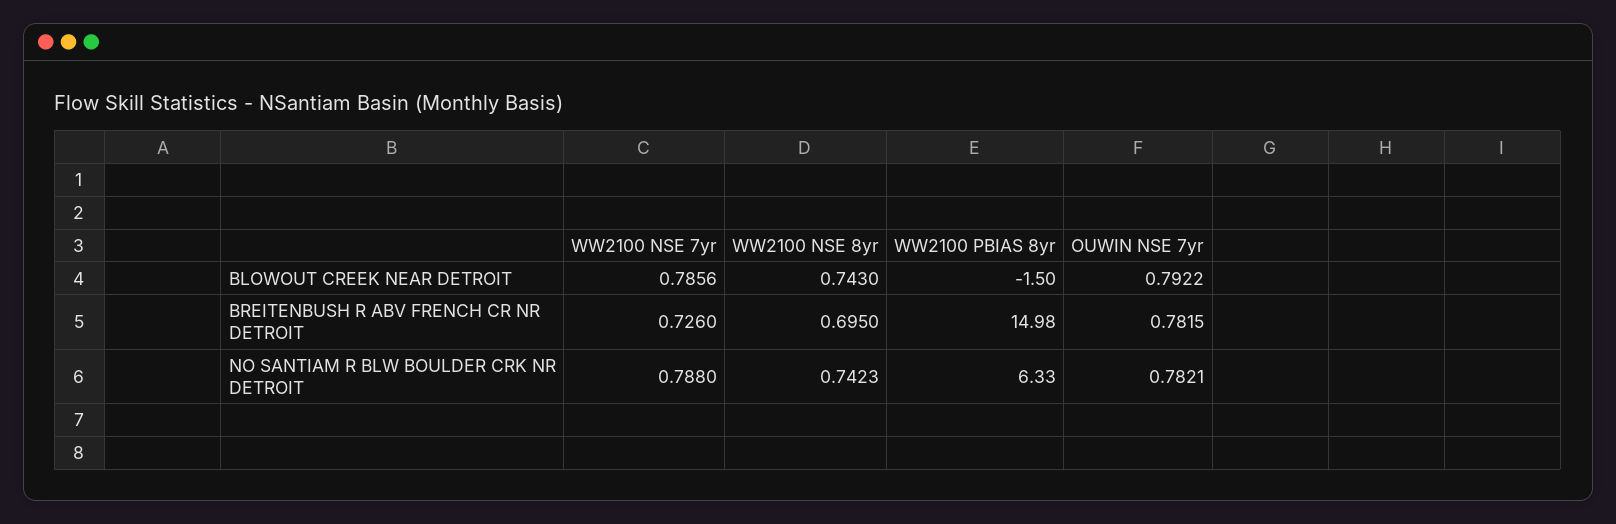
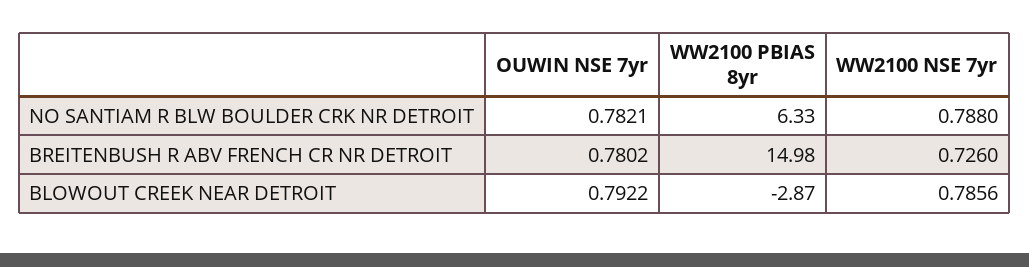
  {
    "WW2100 NSE 7yr": {
      "BLOWOUT CREEK NEAR DETROIT": 0.7856,
      "BREITENBUSH R ABV FRENCH CR NR DETROIT": 0.726,
      "NO SANTIAM R BLW BOULDER CRK NR DETROIT": 0.788
    },
-   "WW2100 NSE 8yr": {
-     "BLOWOUT CREEK NEAR DETROIT": 0.743,
-     "BREITENBUSH R ABV FRENCH CR NR DETROIT": 0.695,
-     "NO SANTIAM R BLW BOULDER CRK NR DETROIT": 0.7423
-   },
    "WW2100 PBIAS 8yr": {
-     "BLOWOUT CREEK NEAR DETROIT": -1.5,
+     "BLOWOUT CREEK NEAR DETROIT": -2.87,
      "BREITENBUSH R ABV FRENCH CR NR DETROIT": 14.98,
      "NO SANTIAM R BLW BOULDER CRK NR DETROIT": 6.33
    },
    "OUWIN NSE 7yr": {
      "BLOWOUT CREEK NEAR DETROIT": 0.7922,
-     "BREITENBUSH R ABV FRENCH CR NR DETROIT": 0.7815,
+     "BREITENBUSH R ABV FRENCH CR NR DETROIT": 0.7802,
      "NO SANTIAM R BLW BOULDER CRK NR DETROIT": 0.7821
    }
  }

